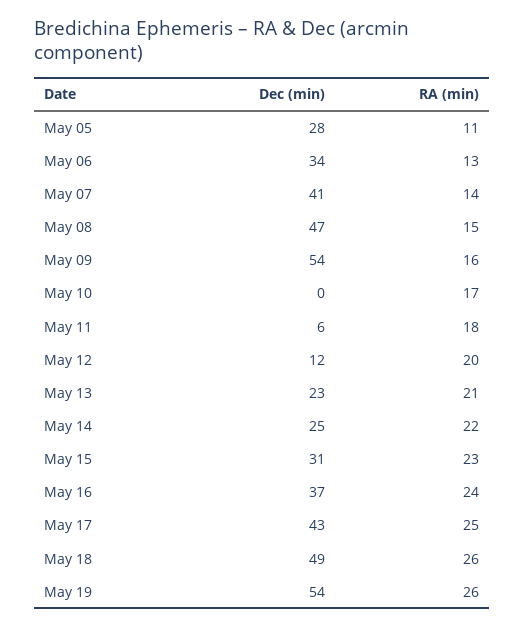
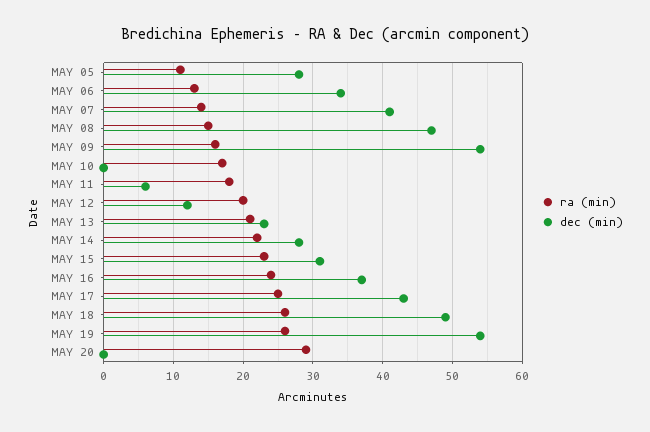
  {
    "Dec (min)": {
      "May 05": 28,
      "May 06": 34,
      "May 07": 41,
      "May 08": 47,
      "May 09": 54,
      "May 10": 0,
      "May 11": 6,
      "May 12": 12,
      "May 13": 23,
-     "May 14": 25,
+     "May 14": 28,
      "May 15": 31,
      "May 16": 37,
      "May 17": 43,
      "May 18": 49,
-     "May 19": 54
+     "May 19": 54,
+     "MAY 20": 0
    },
    "RA (min)": {
      "May 05": 11,
      "May 06": 13,
      "May 07": 14,
      "May 08": 15,
      "May 09": 16,
      "May 10": 17,
      "May 11": 18,
      "May 12": 20,
      "May 13": 21,
      "May 14": 22,
      "May 15": 23,
      "May 16": 24,
      "May 17": 25,
      "May 18": 26,
-     "May 19": 26
+     "May 19": 26,
+     "MAY 20": 29
    }
  }

